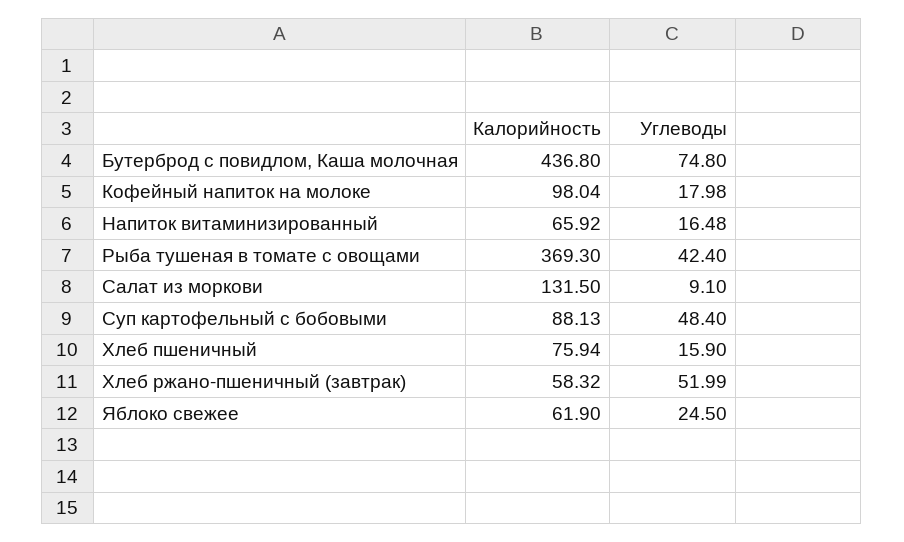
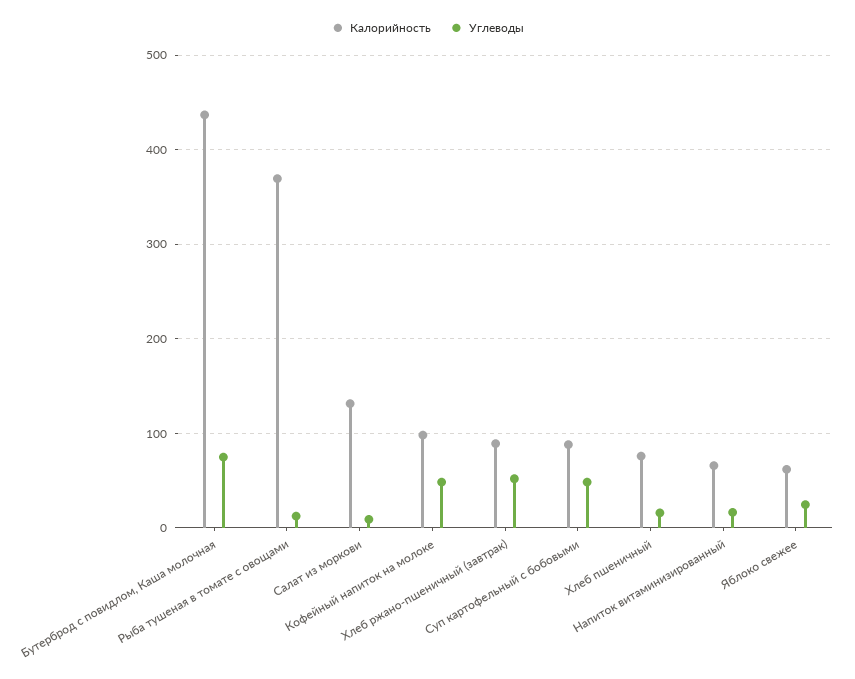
  {
    "Калорийность": {
      "Бутерброд с повидлом, Каша молочная": 436.8,
      "Кофейный напиток на молоке": 98.04,
      "Напиток витаминизированный": 65.92,
      "Рыба тушеная в томате с овощами": 369.3,
      "Салат из моркови": 131.5,
      "Суп картофельный с бобовыми": 88.13,
      "Хлеб пшеничный": 75.94,
-     "Хлеб ржано-пшеничный (завтрак)": 58.32,
+     "Хлеб ржано-пшеничный (завтрак)": 90,
      "Яблоко свежее": 61.9
    },
    "Углеводы": {
      "Бутерброд с повидлом, Каша молочная": 74.8,
-     "Кофейный напиток на молоке": 17.98,
+     "Кофейный напиток на молоке": 50,
      "Напиток витаминизированный": 16.48,
-     "Рыба тушеная в томате с овощами": 42.4,
+     "Рыба тушеная в томате с овощами": 10,
      "Салат из моркови": 9.1,
      "Суп картофельный с бобовыми": 48.4,
      "Хлеб пшеничный": 15.9,
      "Хлеб ржано-пшеничный (завтрак)": 51.99,
      "Яблоко свежее": 24.5
    }
  }

